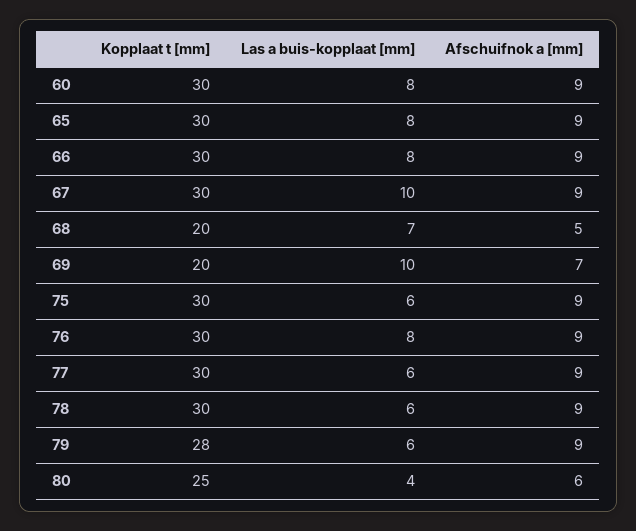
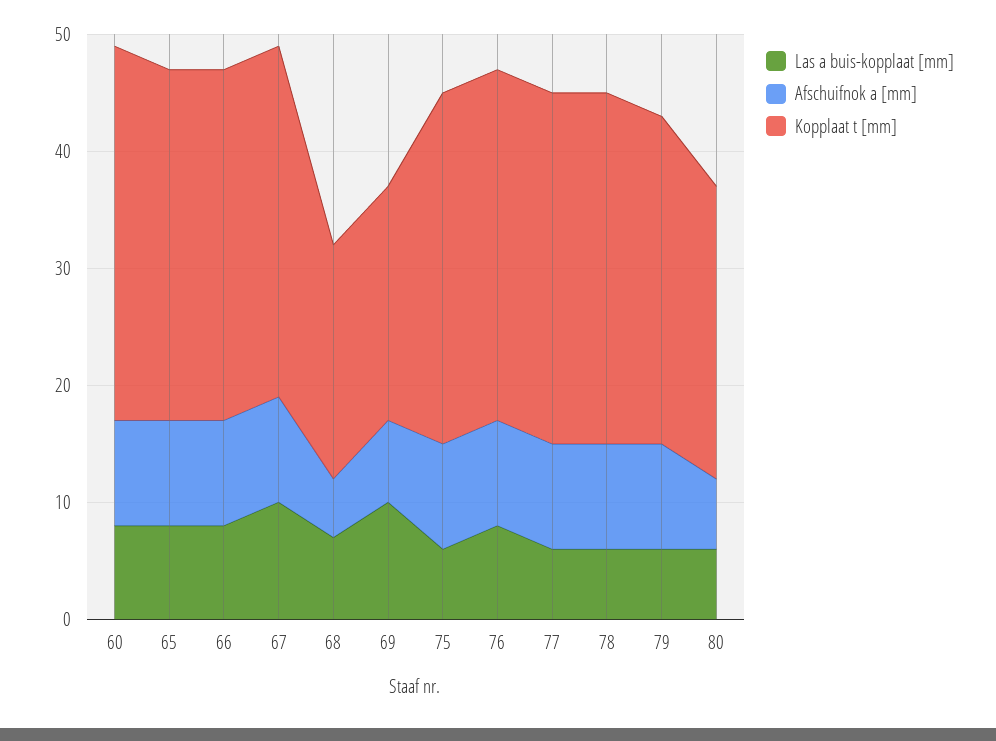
  {
    "Kopplaat t [mm]": {
-     "60": 30,
+     "60": 32,
      "65": 30,
      "66": 30,
      "67": 30,
      "68": 20,
      "69": 20,
      "75": 30,
      "76": 30,
      "77": 30,
      "78": 30,
      "79": 28,
      "80": 25
    },
    "Las a buis-kopplaat [mm]": {
      "60": 8,
      "65": 8,
      "66": 8,
      "67": 10,
      "68": 7,
      "69": 10,
      "75": 6,
      "76": 8,
      "77": 6,
      "78": 6,
      "79": 6,
-     "80": 4
+     "80": 6
    },
    "Afschuifnok a [mm]": {
      "60": 9,
      "65": 9,
      "66": 9,
      "67": 9,
      "68": 5,
      "69": 7,
      "75": 9,
      "76": 9,
      "77": 9,
      "78": 9,
      "79": 9,
      "80": 6
    }
  }

